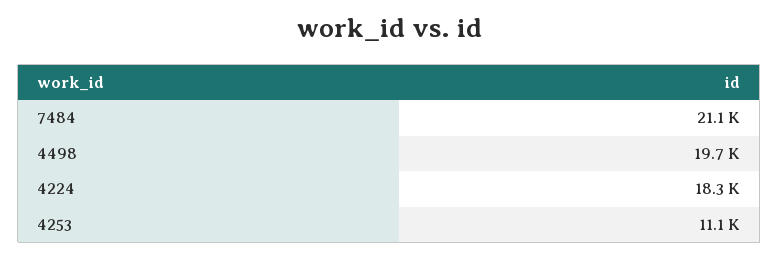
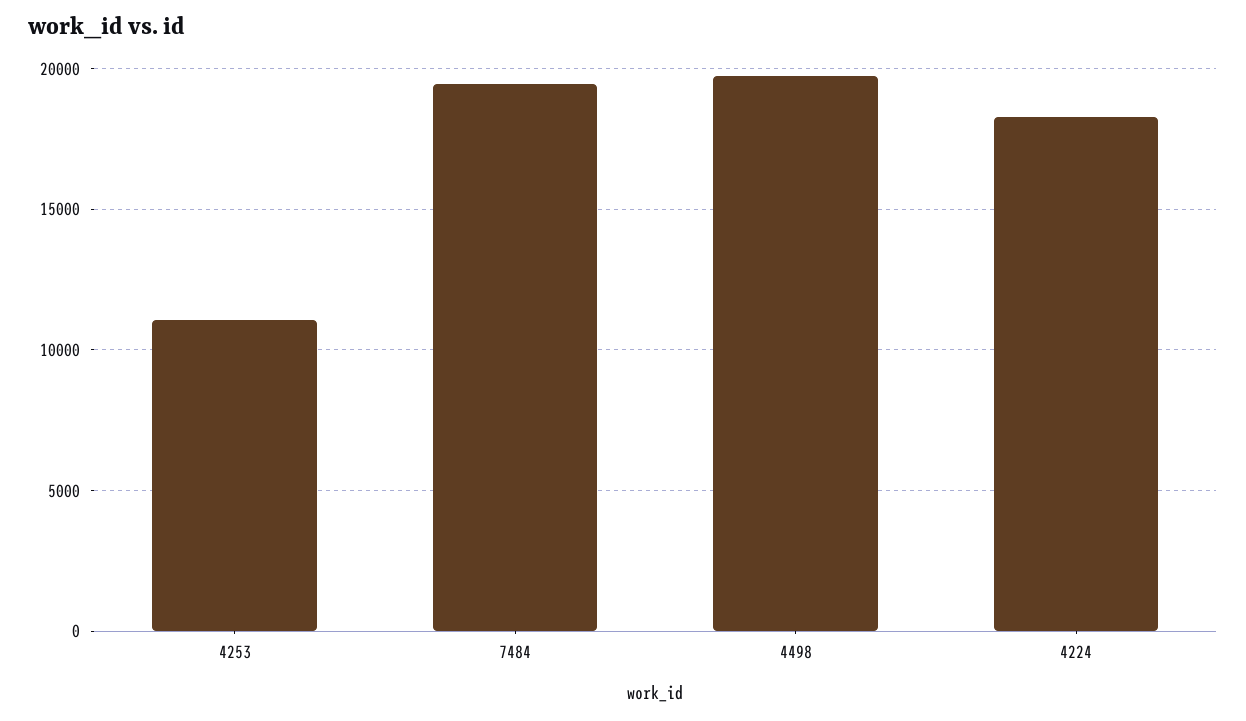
  {
-   "7484": 21100,
+   "7484": 19500,
    "4498": 19700,
    "4224": 18300,
    "4253": 11100
  }

